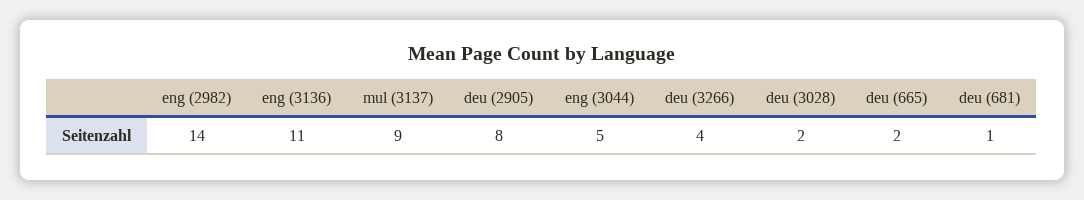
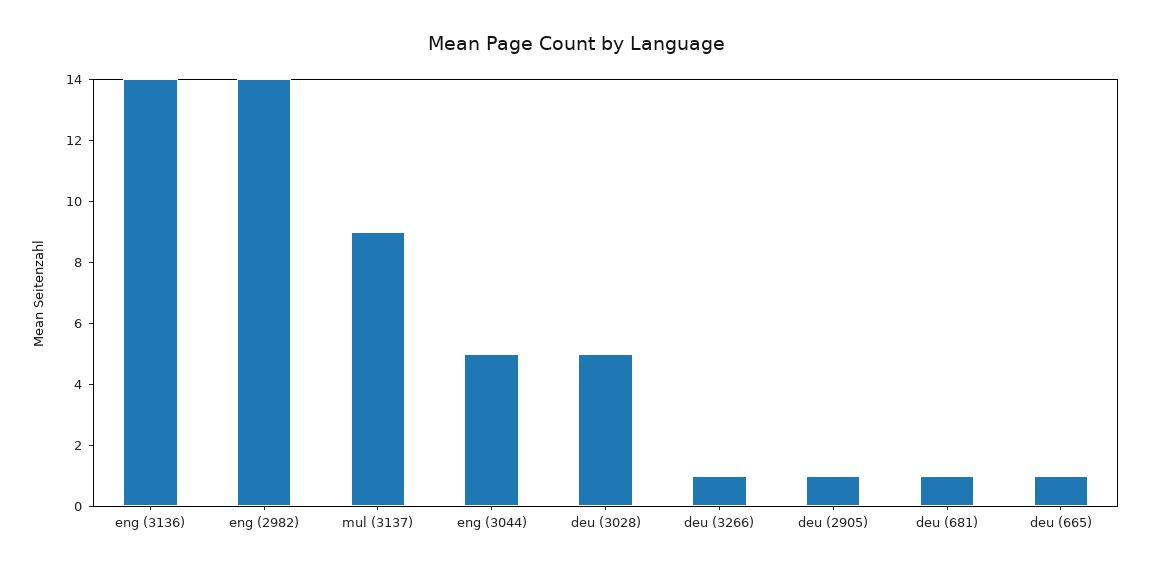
  {
    "eng (2982)": 14,
-   "eng (3136)": 11,
+   "eng (3136)": 14,
    "mul (3137)": 9,
-   "deu (2905)": 8,
+   "deu (2905)": 1,
    "eng (3044)": 5,
-   "deu (3266)": 4,
+   "deu (3266)": 1,
-   "deu (3028)": 2,
+   "deu (3028)": 5,
-   "deu (665)": 2,
+   "deu (665)": 1,
    "deu (681)": 1
  }

